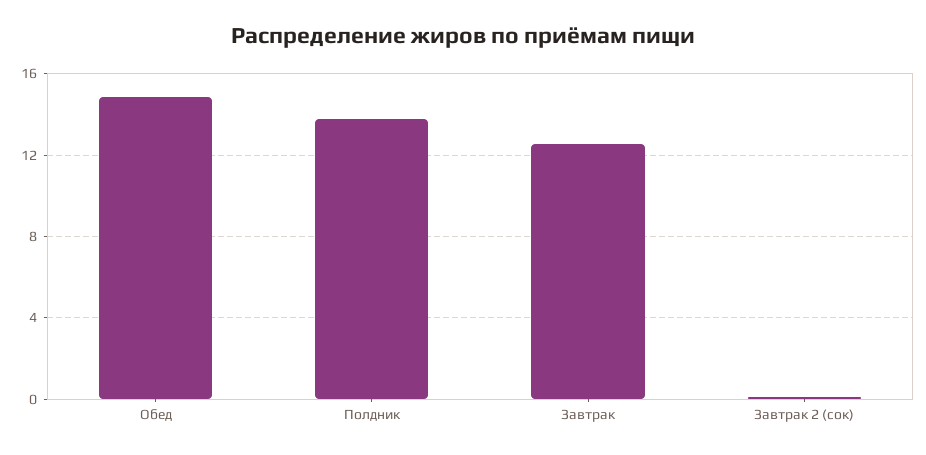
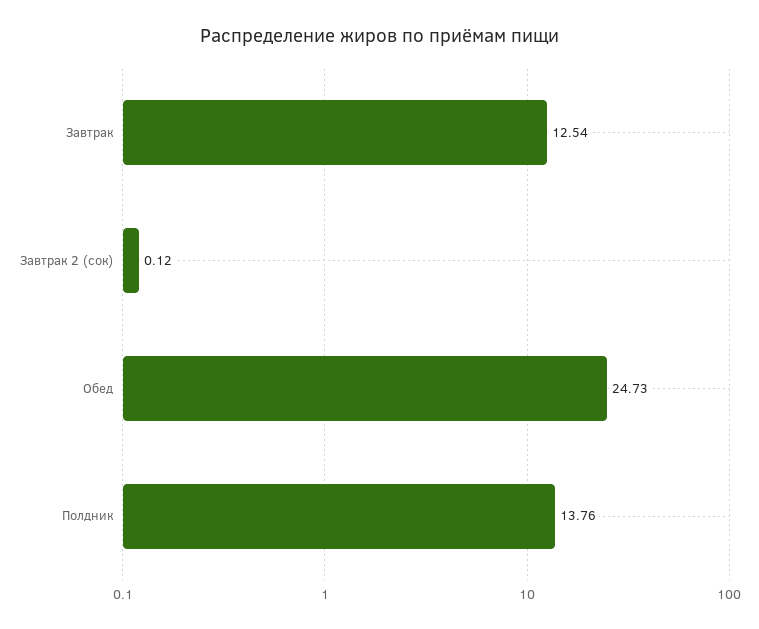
  {
-   "Обед": 15,
+   "Обед": 24.73,
    "Полдник": 13.76,
    "Завтрак": 12.54,
    "Завтрак 2 (сок)": 0.12
  }

